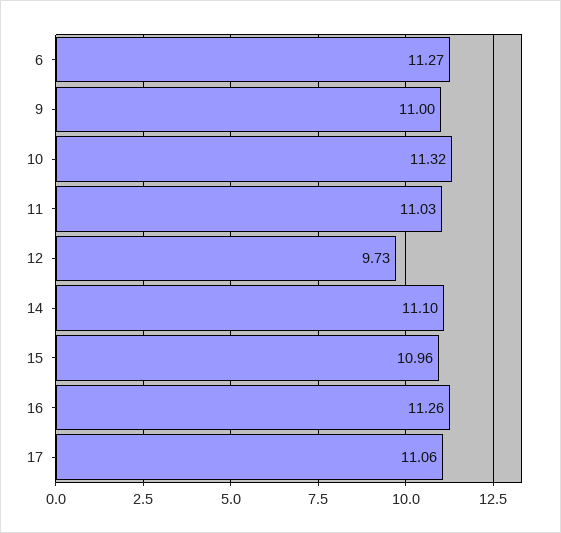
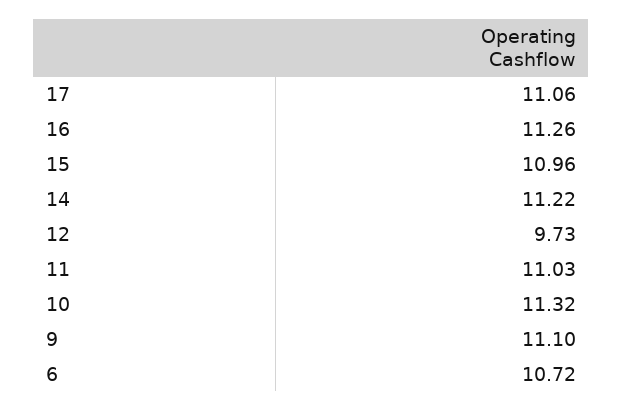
  {
-   "6": 11.27,
+   "6": 10.72,
-   "9": 11,
+   "9": 11.1,
    "10": 11.32,
    "11": 11.03,
    "12": 9.73,
-   "14": 11.1,
+   "14": 11.22,
    "15": 10.96,
    "16": 11.26,
    "17": 11.06
  }

